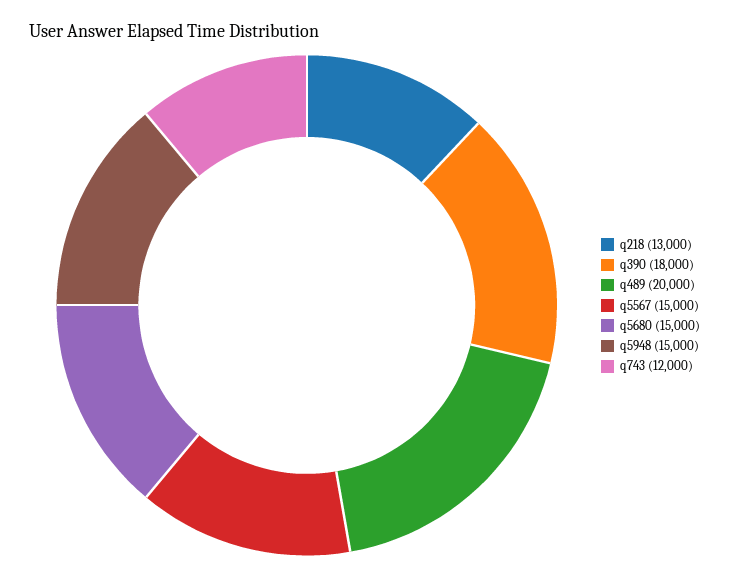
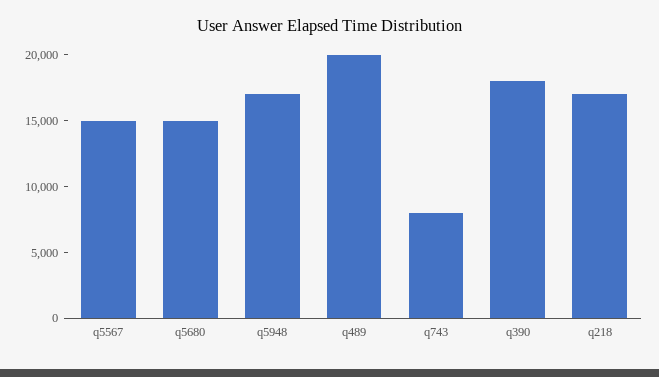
  {
-   "q218": 13000,
+   "q218": 17000,
    "q390": 18000,
    "q489": 20000,
    "q5567": 15000,
    "q5680": 15000,
-   "q5948": 15000,
+   "q5948": 17000,
-   "q743": 12000
+   "q743": 8000
  }

